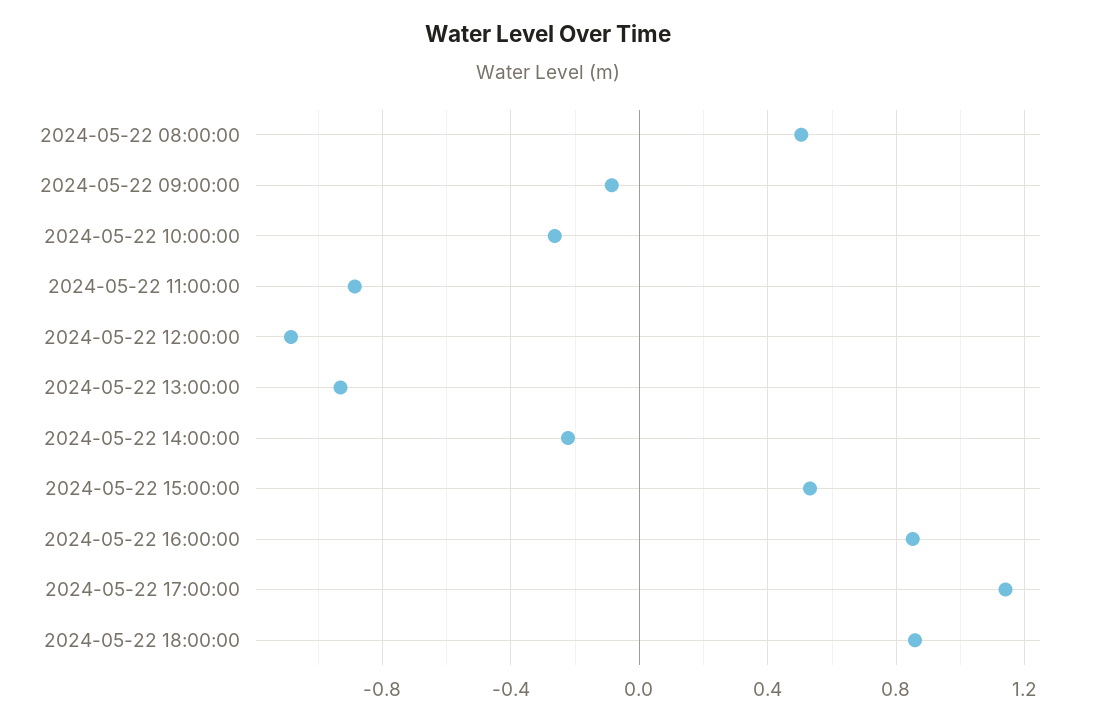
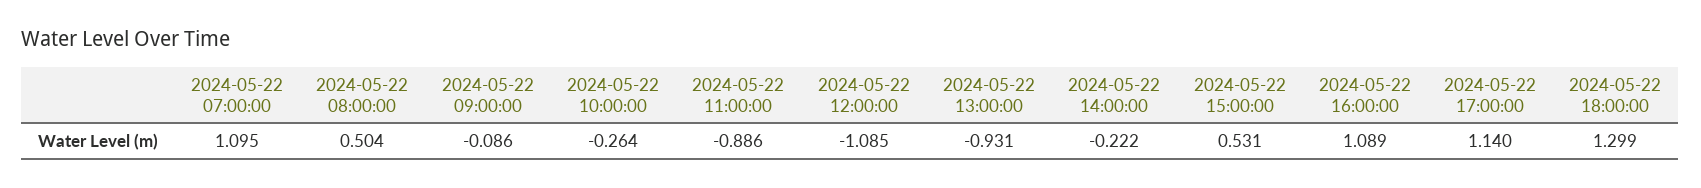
  {
    "2024-05-22 08:00:00": 0.504,
    "2024-05-22 09:00:00": -0.086,
    "2024-05-22 10:00:00": -0.264,
    "2024-05-22 11:00:00": -0.886,
    "2024-05-22 12:00:00": -1.085,
    "2024-05-22 13:00:00": -0.931,
    "2024-05-22 14:00:00": -0.222,
    "2024-05-22 15:00:00": 0.531,
-   "2024-05-22 16:00:00": 0.85,
+   "2024-05-22 16:00:00": 1.089,
    "2024-05-22 17:00:00": 1.14,
-   "2024-05-22 18:00:00": 0.85
+   "2024-05-22 18:00:00": 1.299,
+   "2024-05-22 07:00:00": 1.095
  }

